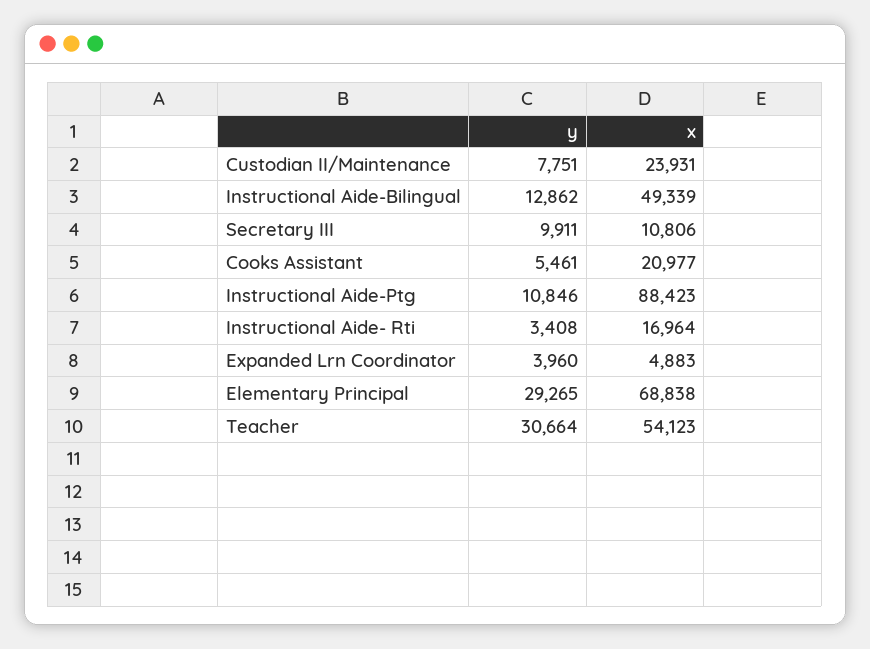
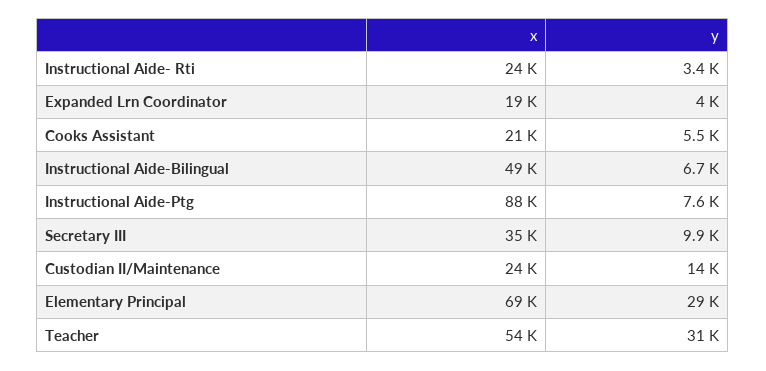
  {
    "y": {
-     "Custodian II/Maintenance": 7751,
+     "Custodian II/Maintenance": 14000,
-     "Instructional Aide-Bilingual": 12862,
+     "Instructional Aide-Bilingual": 6700,
      "Secretary III": 9911,
      "Cooks Assistant": 5461,
-     "Instructional Aide-Ptg": 10846,
+     "Instructional Aide-Ptg": 7600,
      "Instructional Aide- Rti": 3408,
      "Expanded Lrn Coordinator": 3960,
      "Elementary Principal": 29265,
      "Teacher": 30664
    },
    "x": {
      "Custodian II/Maintenance": 23931,
      "Instructional Aide-Bilingual": 49339,
-     "Secretary III": 10806,
+     "Secretary III": 35000,
      "Cooks Assistant": 20977,
      "Instructional Aide-Ptg": 88423,
-     "Instructional Aide- Rti": 16964,
+     "Instructional Aide- Rti": 24000,
-     "Expanded Lrn Coordinator": 4883,
+     "Expanded Lrn Coordinator": 19000,
      "Elementary Principal": 68838,
      "Teacher": 54123
    }
  }

